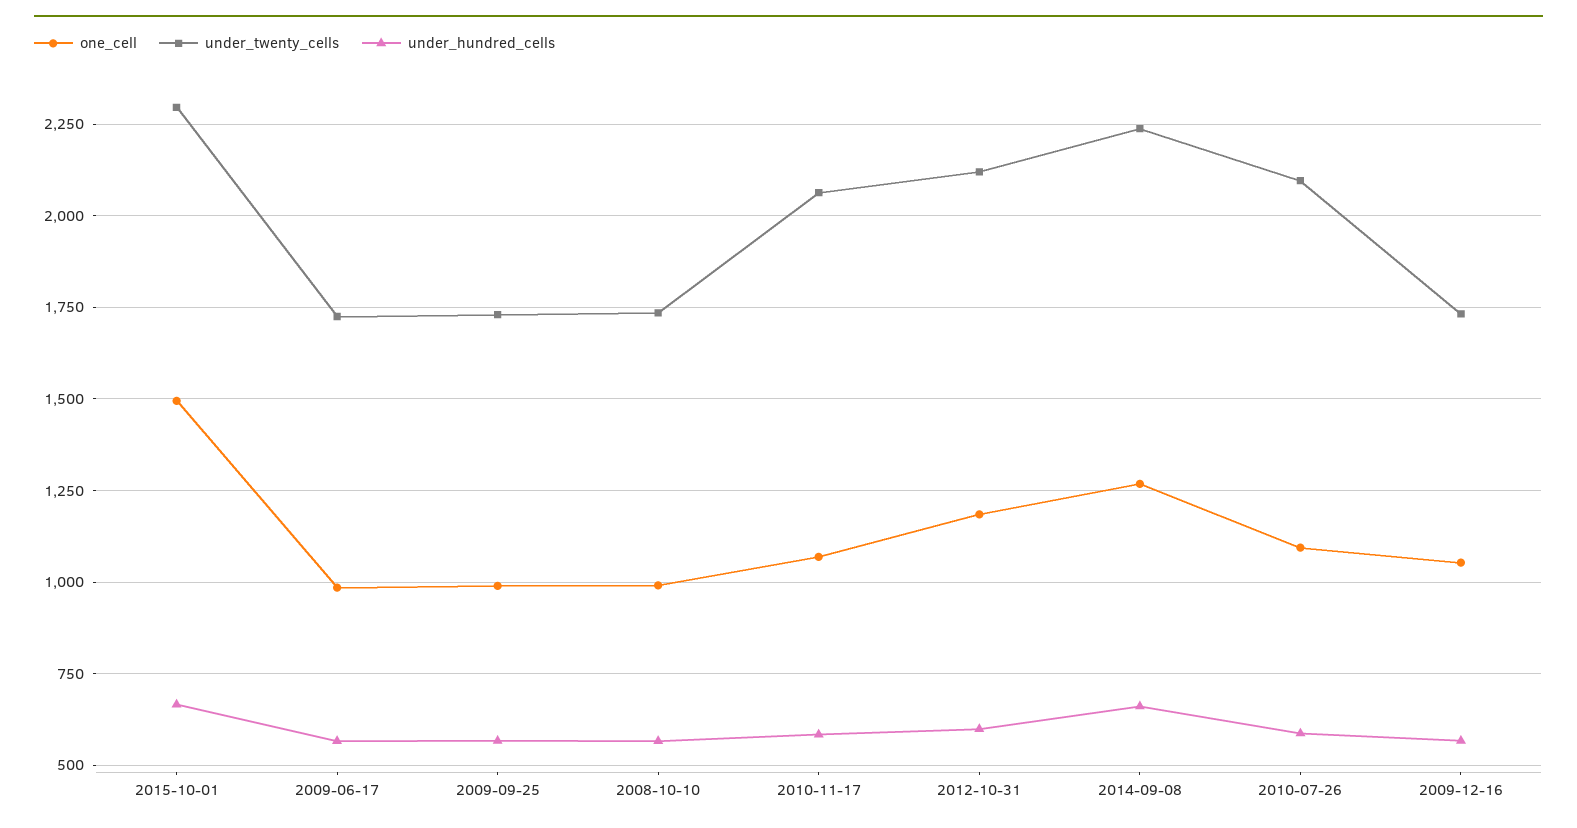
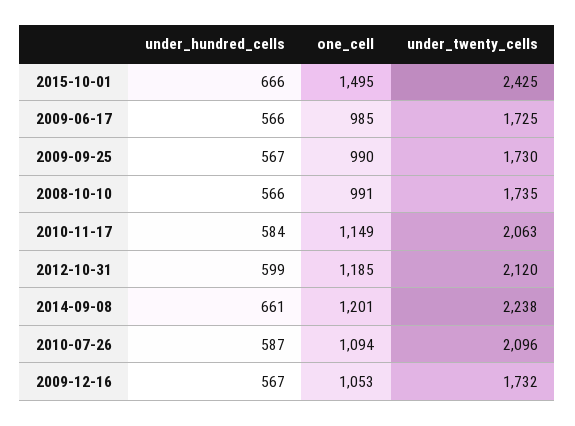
  {
    "one_cell": {
      "2015-10-01": 1495,
      "2009-06-17": 985,
      "2009-09-25": 990,
      "2008-10-10": 991,
-     "2010-11-17": 1075,
+     "2010-11-17": 1149,
      "2012-10-31": 1185,
-     "2014-09-08": 1275,
+     "2014-09-08": 1201,
      "2010-07-26": 1094,
      "2009-12-16": 1053
    },
    "under_twenty_cells": {
-     "2015-10-01": 2300,
+     "2015-10-01": 2425,
      "2009-06-17": 1725,
      "2009-09-25": 1730,
      "2008-10-10": 1735,
      "2010-11-17": 2063,
      "2012-10-31": 2120,
      "2014-09-08": 2238,
      "2010-07-26": 2096,
      "2009-12-16": 1732
    },
    "under_hundred_cells": {
      "2015-10-01": 666,
      "2009-06-17": 566,
      "2009-09-25": 567,
      "2008-10-10": 566,
      "2010-11-17": 584,
      "2012-10-31": 599,
      "2014-09-08": 661,
      "2010-07-26": 587,
      "2009-12-16": 567
    }
  }

